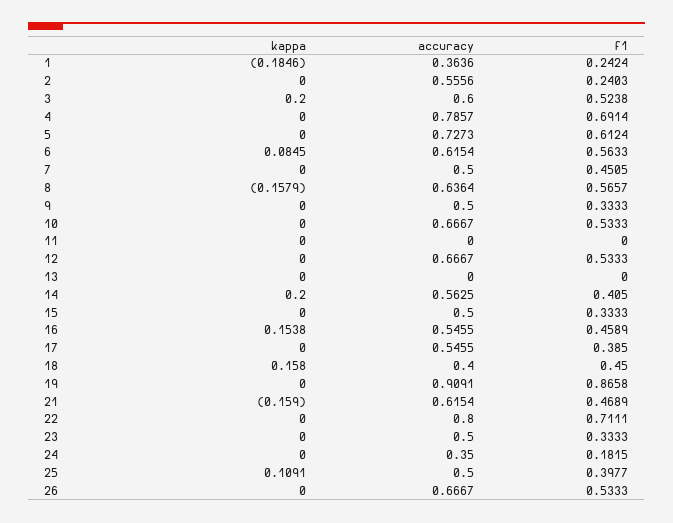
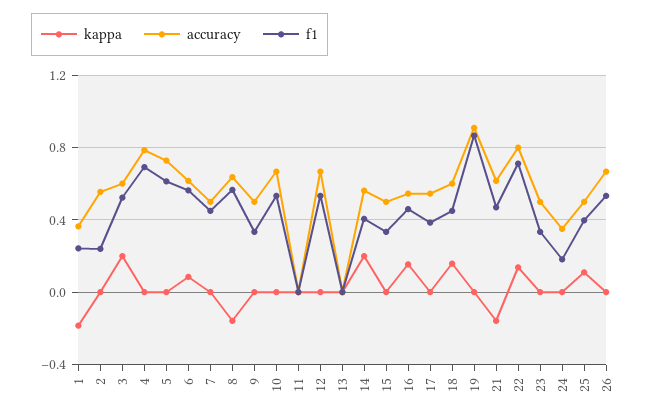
  {
    "kappa": {
      "1": -0.1846,
      "2": 0,
      "3": 0.2,
      "4": 0,
      "5": 0,
      "6": 0.0845,
      "7": 0,
      "8": -0.1579,
      "9": 0,
      "10": 0,
      "11": 0,
      "12": 0,
      "13": 0,
      "14": 0.2,
      "15": 0,
      "16": 0.1538,
      "17": 0,
      "18": 0.158,
      "19": 0,
      "21": -0.159,
-     "22": 0,
+     "22": 0.15,
      "23": 0,
      "24": 0,
      "25": 0.1091,
      "26": 0
    },
    "accuracy": {
      "1": 0.3636,
      "2": 0.5556,
      "3": 0.6,
      "4": 0.7857,
      "5": 0.7273,
      "6": 0.6154,
      "7": 0.5,
      "8": 0.6364,
      "9": 0.5,
      "10": 0.6667,
      "11": 0,
      "12": 0.6667,
      "13": 0,
      "14": 0.5625,
      "15": 0.5,
      "16": 0.5455,
      "17": 0.5455,
-     "18": 0.4,
+     "18": 0.6,
      "19": 0.9091,
      "21": 0.6154,
      "22": 0.8,
      "23": 0.5,
      "24": 0.35,
      "25": 0.5,
      "26": 0.6667
    },
    "f1": {
      "1": 0.2424,
      "2": 0.2403,
      "3": 0.5238,
      "4": 0.6914,
      "5": 0.6124,
      "6": 0.5633,
      "7": 0.4505,
      "8": 0.5657,
      "9": 0.3333,
      "10": 0.5333,
      "11": 0,
      "12": 0.5333,
      "13": 0,
      "14": 0.405,
      "15": 0.3333,
      "16": 0.4589,
      "17": 0.385,
      "18": 0.45,
      "19": 0.8658,
      "21": 0.4689,
      "22": 0.7111,
      "23": 0.3333,
      "24": 0.1815,
      "25": 0.3977,
      "26": 0.5333
    }
  }

